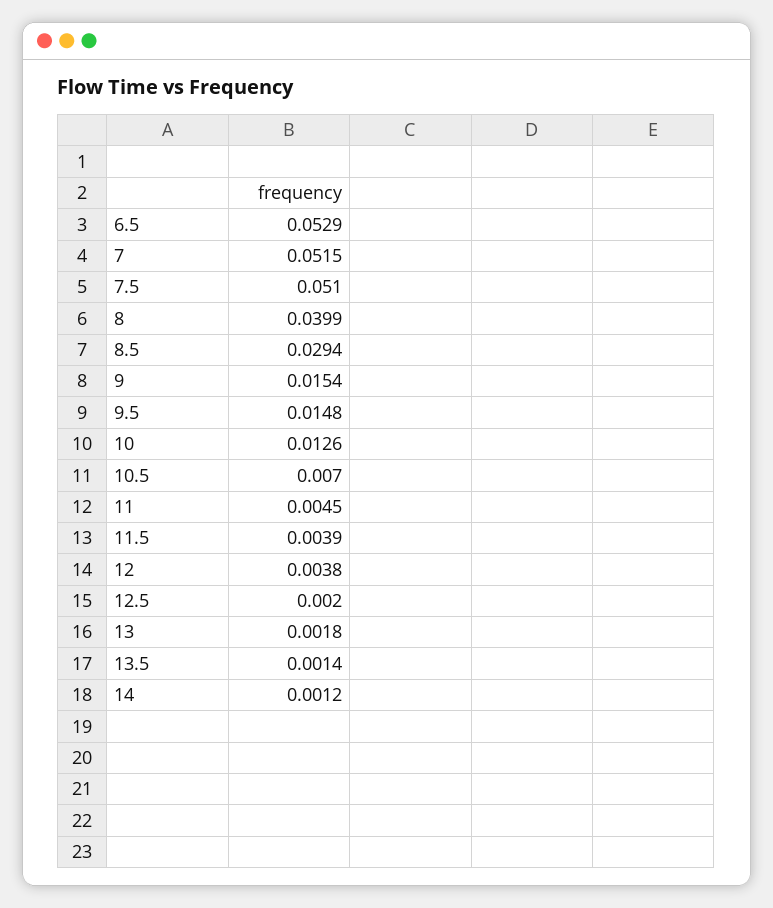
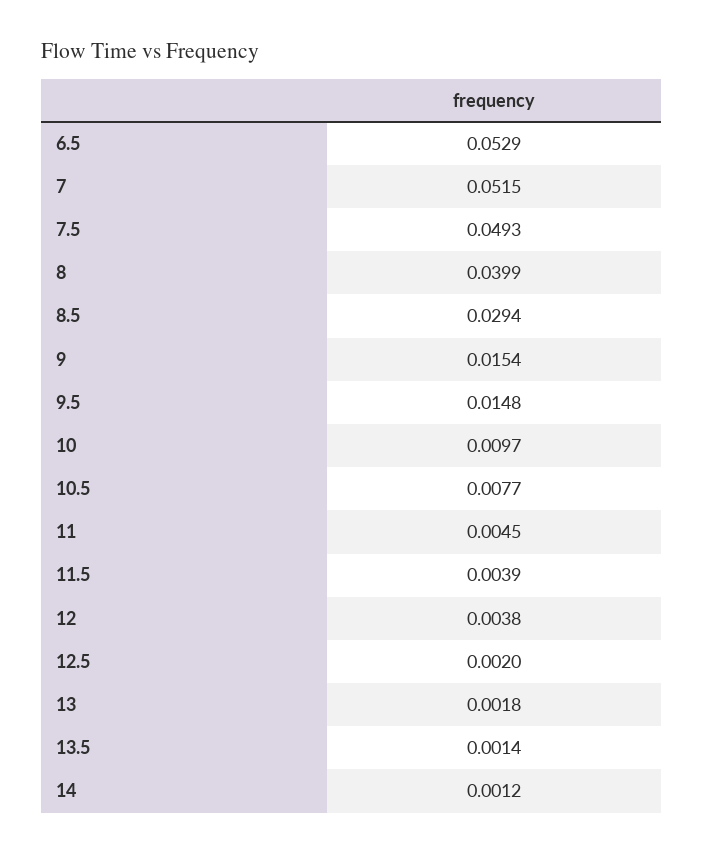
  {
    "6.5": 0.0529,
    "7": 0.0515,
-   "7.5": 0.051,
+   "7.5": 0.0493,
    "8": 0.0399,
    "8.5": 0.0294,
    "9": 0.0154,
    "9.5": 0.0148,
-   "10": 0.0126,
+   "10": 0.0097,
-   "10.5": 0.007,
+   "10.5": 0.0077,
    "11": 0.0045,
    "11.5": 0.0039,
    "12": 0.0038,
    "12.5": 0.002,
    "13": 0.0018,
    "13.5": 0.0014,
    "14": 0.0012
  }

